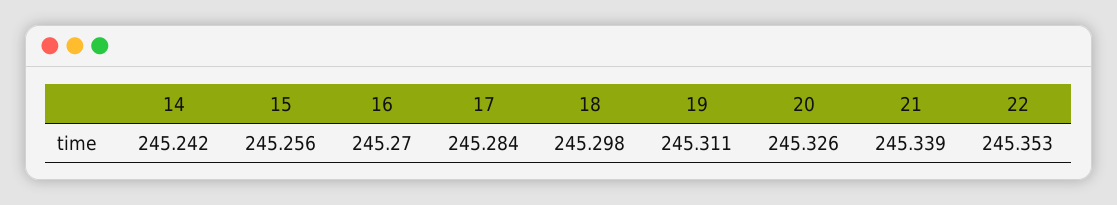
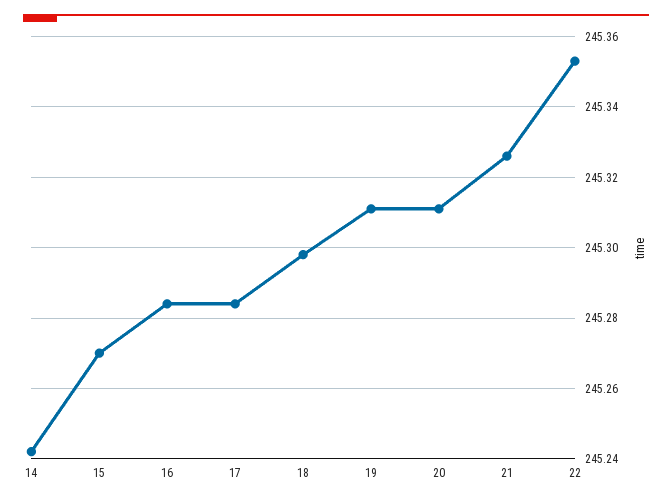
  {
    "14": 245.242,
-   "15": 245.256,
+   "15": 245.27,
-   "16": 245.27,
+   "16": 245.285,
    "17": 245.284,
    "18": 245.298,
    "19": 245.311,
-   "20": 245.326,
+   "20": 245.31,
-   "21": 245.339,
+   "21": 245.325,
    "22": 245.353
  }

